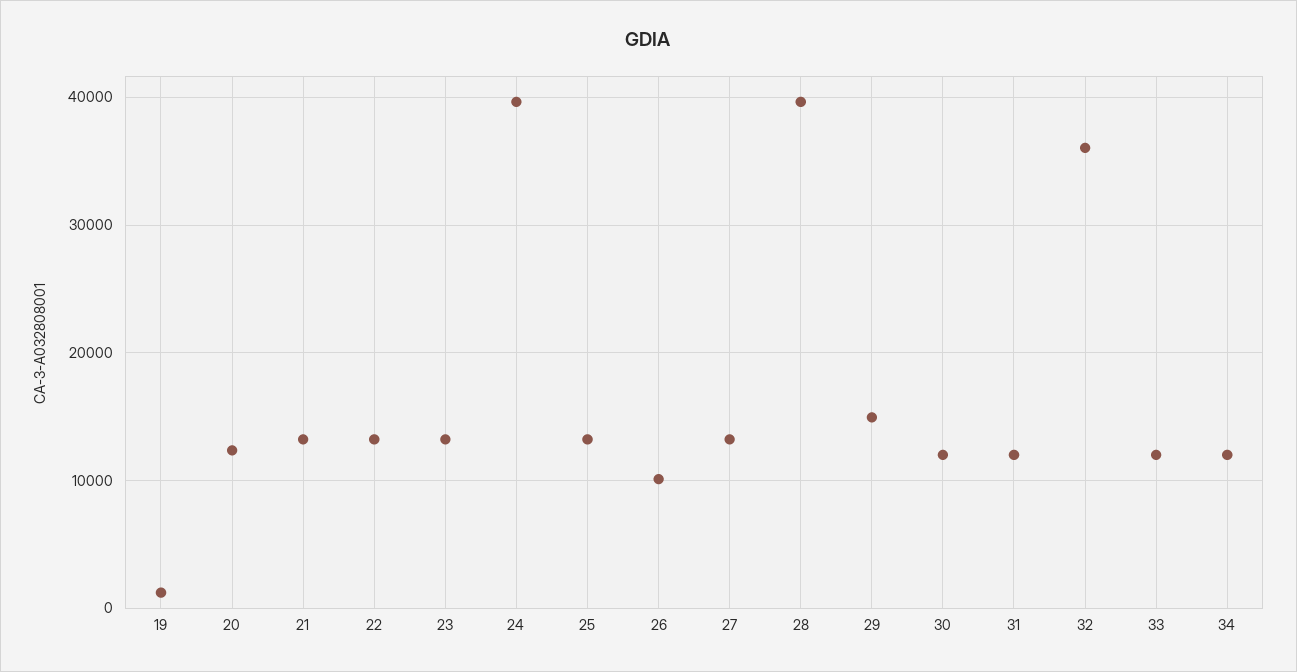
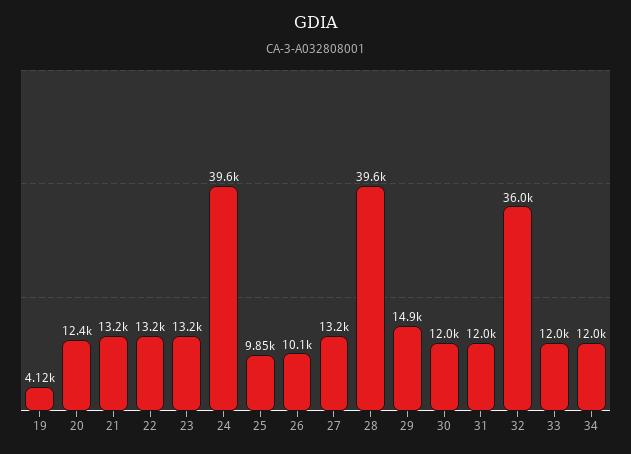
  {
-   "19": 1000,
+   "19": 4120,
    "20": 12400,
    "21": 13200,
    "22": 13200,
    "23": 13200,
    "24": 39600,
-   "25": 13000,
+   "25": 9850,
    "26": 10100,
    "27": 13200,
    "28": 39600,
    "29": 14900,
    "30": 12000,
    "31": 12000,
    "32": 36000,
    "33": 12000,
    "34": 12000
  }

